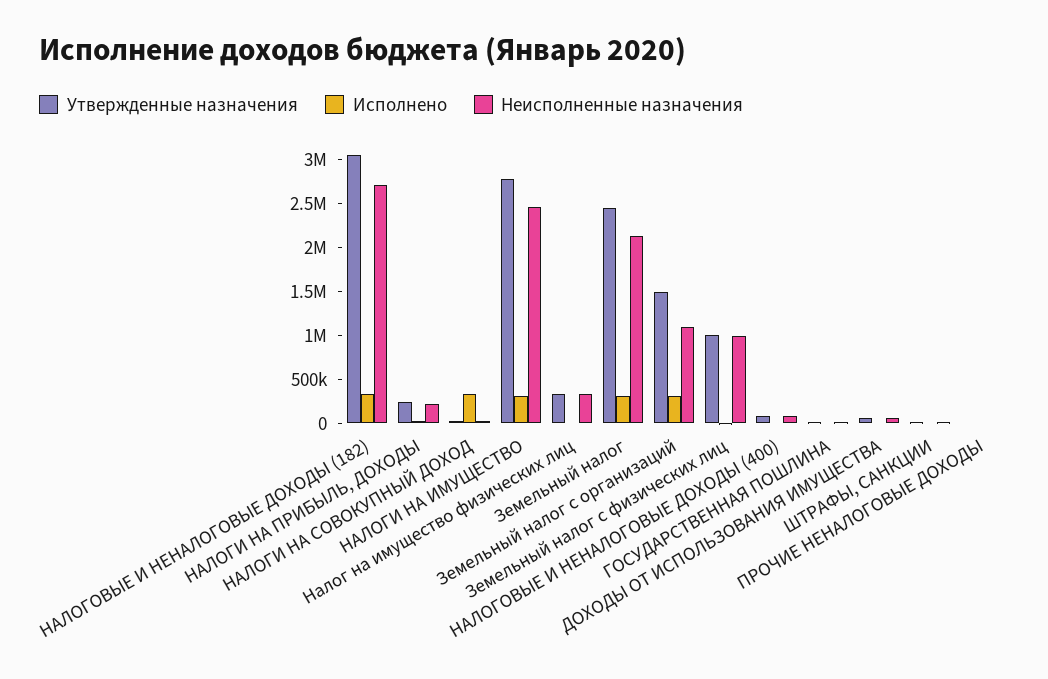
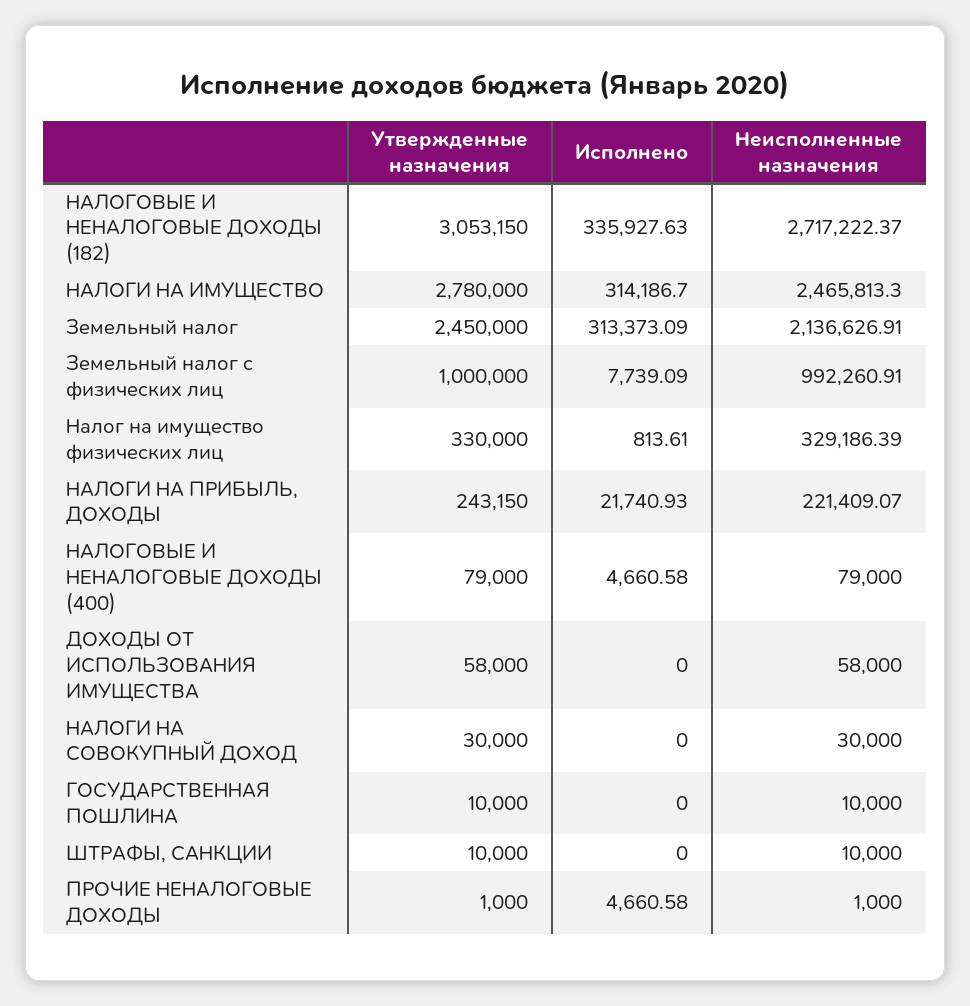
  {
    "Утвержденные назначения": {
      "НАЛОГОВЫЕ И НЕНАЛОГОВЫЕ ДОХОДЫ (182)": 3053150,
      "НАЛОГИ НА ПРИБЫЛЬ, ДОХОДЫ": 243150,
      "НАЛОГИ НА СОВОКУПНЫЙ ДОХОД": 30000,
      "НАЛОГИ НА ИМУЩЕСТВО": 2780000,
      "Налог на имущество физических лиц": 330000,
      "Земельный налог": 2450000,
-     "Земельный налог с организаций": 1500000,
      "Земельный налог с физических лиц": 1000000,
      "НАЛОГОВЫЕ И НЕНАЛОГОВЫЕ ДОХОДЫ (400)": 79000,
      "ГОСУДАРСТВЕННАЯ ПОШЛИНА": 10000,
      "ДОХОДЫ ОТ ИСПОЛЬЗОВАНИЯ ИМУЩЕСТВА": 58000,
      "ШТРАФЫ, САНКЦИИ": 10000,
      "ПРОЧИЕ НЕНАЛОГОВЫЕ ДОХОДЫ": 1000
    },
    "Исполнено": {
      "НАЛОГОВЫЕ И НЕНАЛОГОВЫЕ ДОХОДЫ (182)": 335927.63,
      "НАЛОГИ НА ПРИБЫЛЬ, ДОХОДЫ": 21740.93,
-     "НАЛОГИ НА СОВОКУПНЫЙ ДОХОД": 300000,
+     "НАЛОГИ НА СОВОКУПНЫЙ ДОХОД": 0,
      "НАЛОГИ НА ИМУЩЕСТВО": 314186.7,
      "Налог на имущество физических лиц": 813.61,
      "Земельный налог": 313373.09,
-     "Земельный налог с организаций": 300000,
      "Земельный налог с физических лиц": 7739.09,
      "НАЛОГОВЫЕ И НЕНАЛОГОВЫЕ ДОХОДЫ (400)": 4660.58,
      "ГОСУДАРСТВЕННАЯ ПОШЛИНА": 0,
      "ДОХОДЫ ОТ ИСПОЛЬЗОВАНИЯ ИМУЩЕСТВА": 0,
      "ШТРАФЫ, САНКЦИИ": 0,
      "ПРОЧИЕ НЕНАЛОГОВЫЕ ДОХОДЫ": 4660.58
    },
    "Неисполненные назначения": {
      "НАЛОГОВЫЕ И НЕНАЛОГОВЫЕ ДОХОДЫ (182)": 2717222.37,
      "НАЛОГИ НА ПРИБЫЛЬ, ДОХОДЫ": 221409.07,
      "НАЛОГИ НА СОВОКУПНЫЙ ДОХОД": 30000,
      "НАЛОГИ НА ИМУЩЕСТВО": 2465813.3,
      "Налог на имущество физических лиц": 329186.39,
      "Земельный налог": 2136626.91,
-     "Земельный налог с организаций": 1100000,
      "Земельный налог с физических лиц": 992260.91,
      "НАЛОГОВЫЕ И НЕНАЛОГОВЫЕ ДОХОДЫ (400)": 79000,
      "ГОСУДАРСТВЕННАЯ ПОШЛИНА": 10000,
      "ДОХОДЫ ОТ ИСПОЛЬЗОВАНИЯ ИМУЩЕСТВА": 58000,
      "ШТРАФЫ, САНКЦИИ": 10000,
      "ПРОЧИЕ НЕНАЛОГОВЫЕ ДОХОДЫ": 1000
    }
  }

